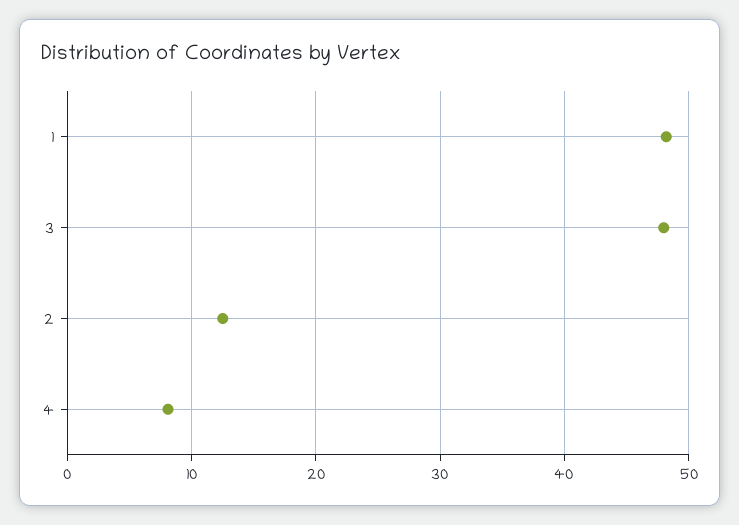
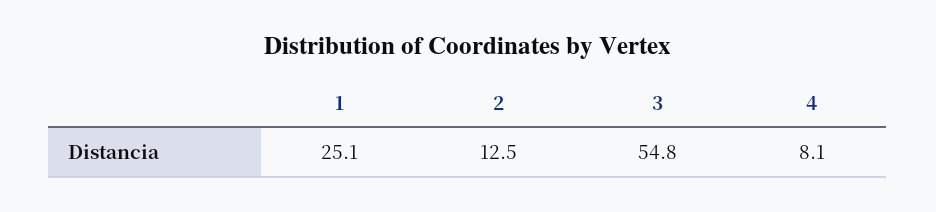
  {
-   "1": 48,
+   "1": 25.1,
-   "3": 48,
+   "3": 54.8,
    "2": 12.5,
    "4": 8.1
  }

